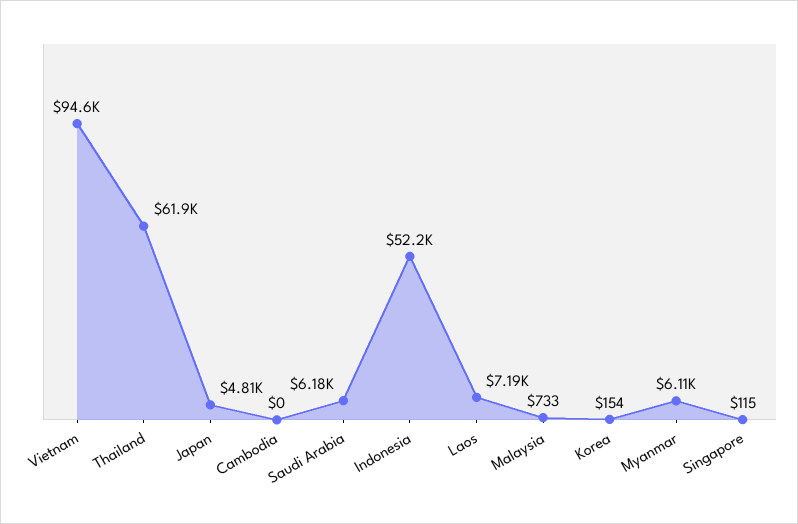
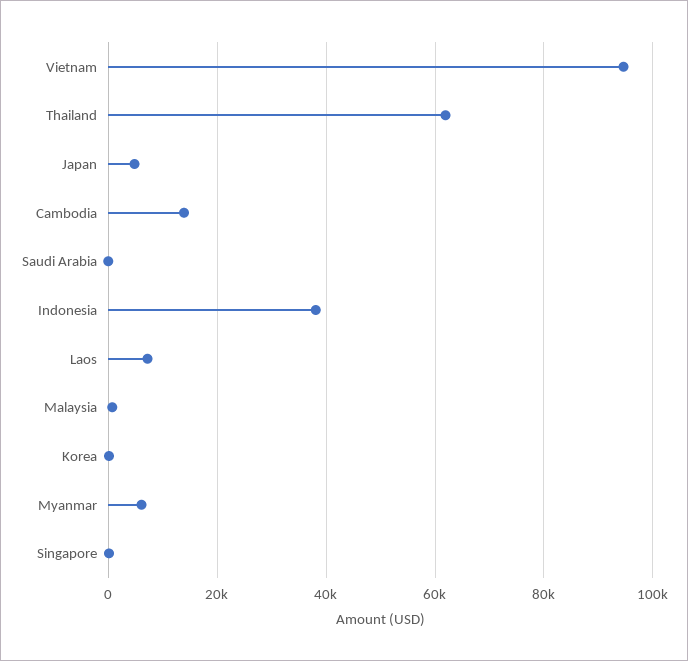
  {
    "Vietnam": 94600,
    "Thailand": 61900,
    "Japan": 4810,
-   "Cambodia": 0,
+   "Cambodia": 14000,
-   "Saudi Arabia": 6180,
+   "Saudi Arabia": 0,
-   "Indonesia": 52200,
+   "Indonesia": 38000,
    "Laos": 7190,
    "Malaysia": 733,
    "Korea": 154,
    "Myanmar": 6110,
    "Singapore": 115
  }

